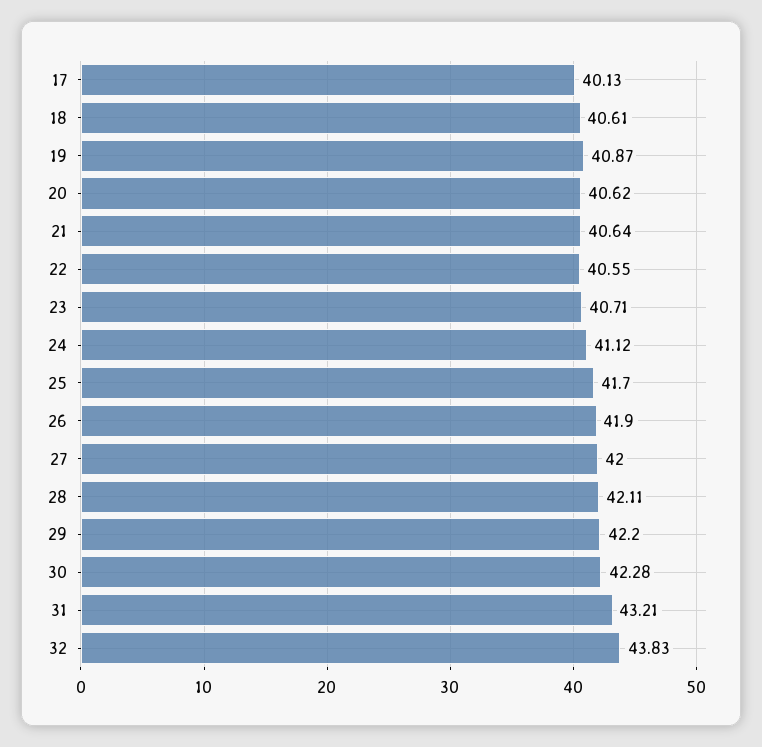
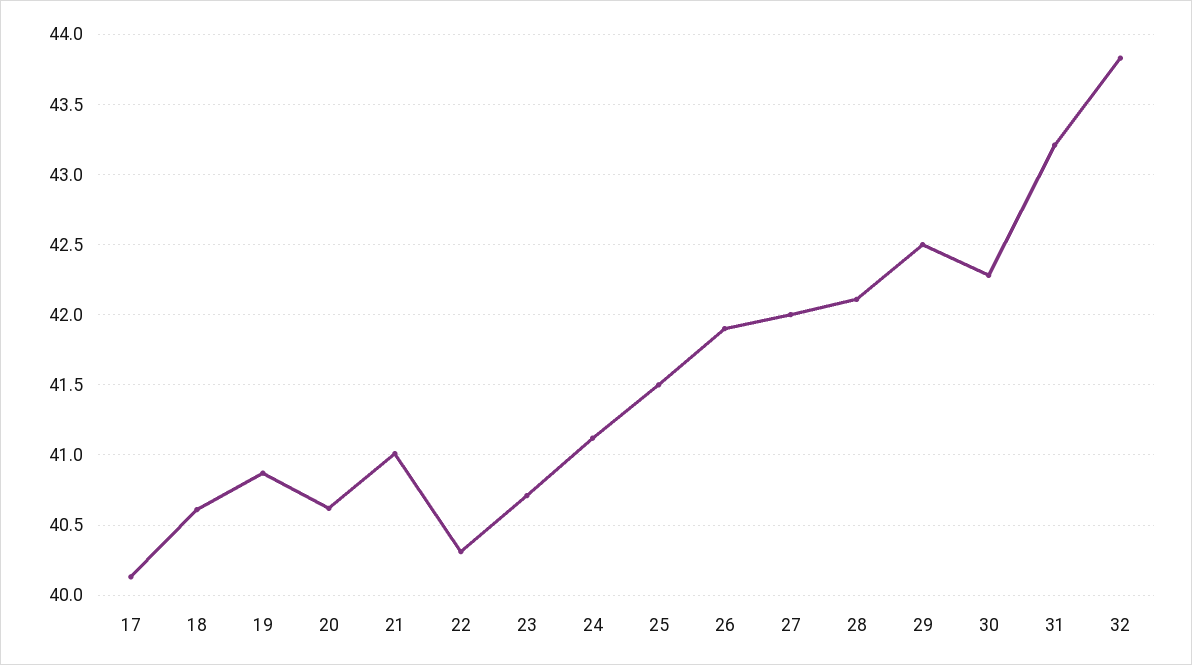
  {
    "17": 40.13,
    "18": 40.61,
    "19": 40.87,
    "20": 40.62,
-   "21": 40.64,
+   "21": 41,
-   "22": 40.55,
+   "22": 40.3,
    "23": 40.71,
    "24": 41.12,
-   "25": 41.7,
+   "25": 41.5,
    "26": 41.9,
    "27": 42,
    "28": 42.11,
-   "29": 42.2,
+   "29": 42.5,
    "30": 42.28,
    "31": 43.21,
    "32": 43.83
  }

